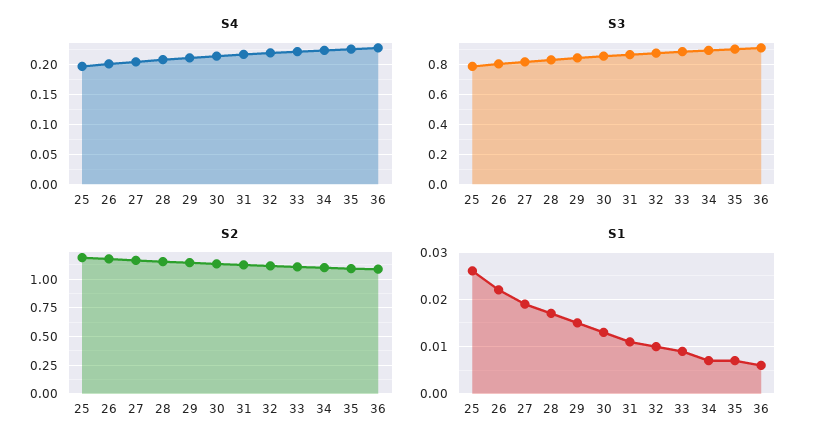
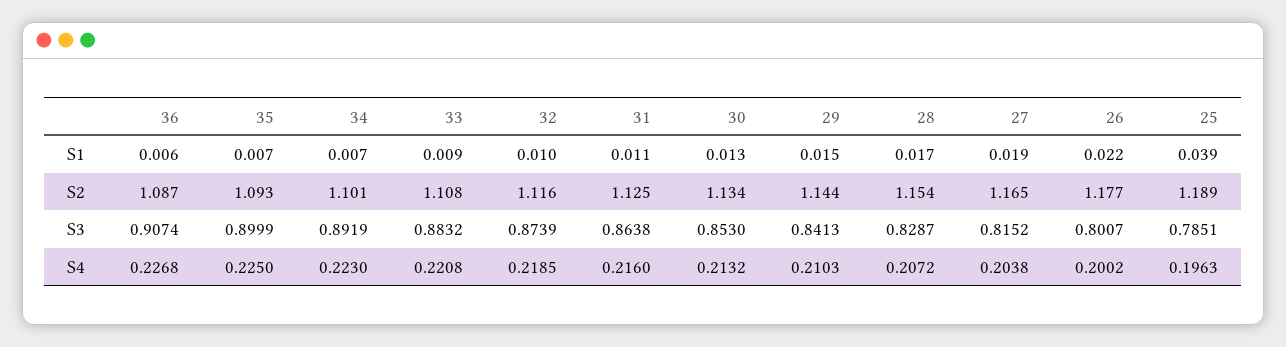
  {
    "S4": {
      "25": 0.1963,
      "26": 0.2002,
      "27": 0.2038,
      "28": 0.2072,
      "29": 0.2103,
      "30": 0.2132,
      "31": 0.216,
      "32": 0.2185,
      "33": 0.2208,
      "34": 0.223,
      "35": 0.225,
      "36": 0.2268
    },
    "S3": {
      "25": 0.7851,
      "26": 0.8007,
      "27": 0.8152,
      "28": 0.8287,
      "29": 0.8413,
      "30": 0.853,
      "31": 0.8638,
      "32": 0.8739,
      "33": 0.8832,
      "34": 0.8919,
      "35": 0.8999,
      "36": 0.9074
    },
    "S2": {
      "25": 1.189,
      "26": 1.177,
      "27": 1.165,
      "28": 1.154,
      "29": 1.144,
      "30": 1.134,
      "31": 1.125,
      "32": 1.116,
      "33": 1.108,
      "34": 1.101,
      "35": 1.093,
      "36": 1.087
    },
    "S1": {
-     "25": 0.025,
+     "25": 0.039,
      "26": 0.022,
      "27": 0.019,
      "28": 0.017,
      "29": 0.015,
      "30": 0.013,
      "31": 0.011,
      "32": 0.01,
      "33": 0.009,
      "34": 0.007,
      "35": 0.007,
      "36": 0.006
    }
  }

